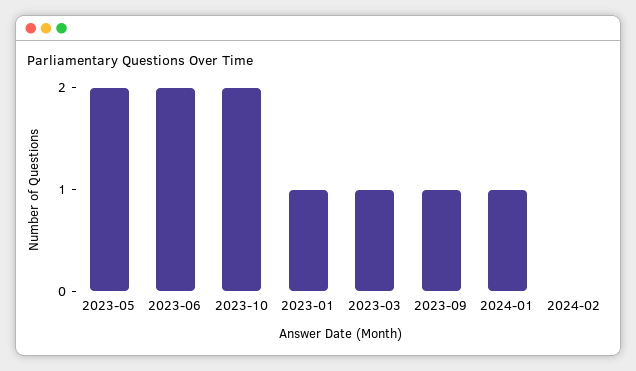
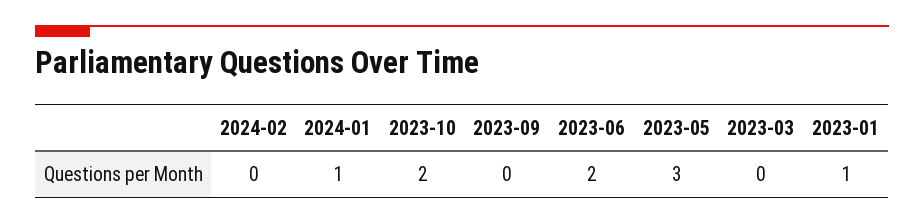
  {
-   "2023-05": 2,
+   "2023-05": 3,
    "2023-06": 2,
    "2023-10": 2,
    "2023-01": 1,
-   "2023-03": 1,
+   "2023-03": 0,
-   "2023-09": 1,
+   "2023-09": 0,
    "2024-01": 1,
    "2024-02": 0
  }

